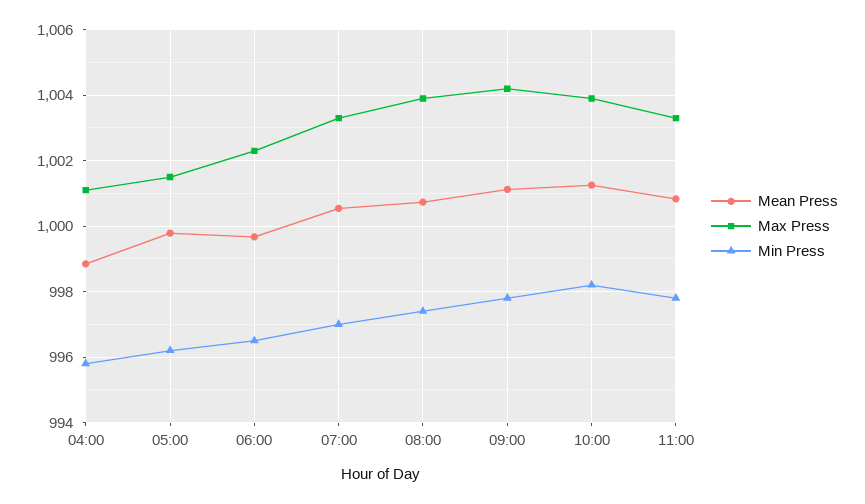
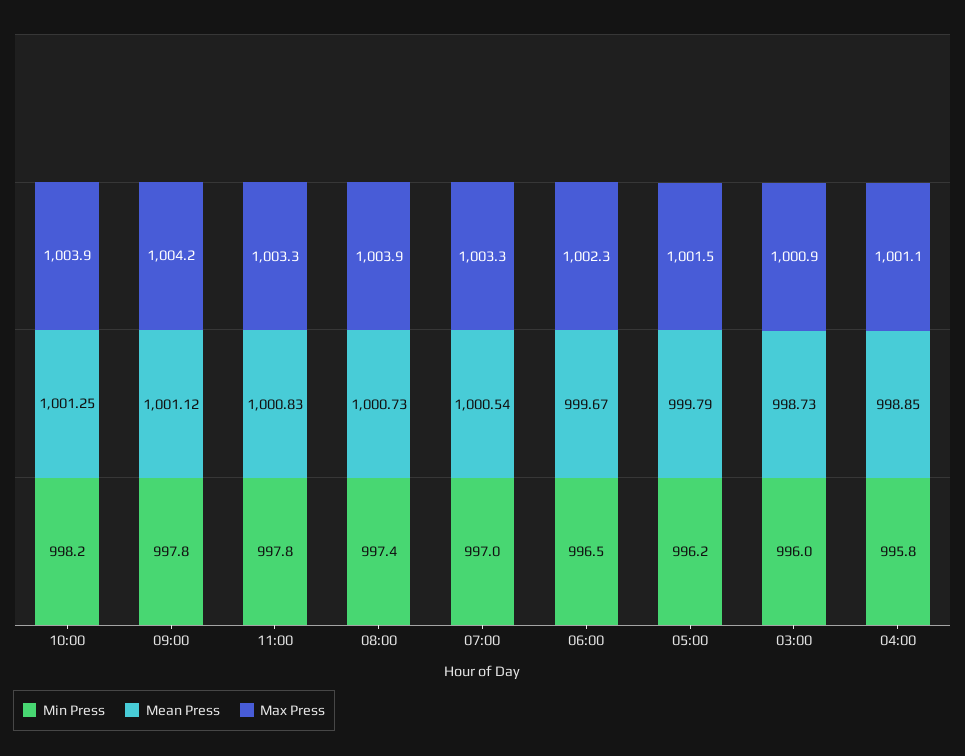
  {
    "Mean Press": {
      "04:00": 998.85,
      "05:00": 999.79,
      "06:00": 999.67,
      "07:00": 1000.54,
      "08:00": 1000.73,
      "09:00": 1001.12,
      "10:00": 1001.25,
-     "11:00": 1000.83
+     "11:00": 1000.83,
+     "03:00": 998.73
    },
    "Max Press": {
      "04:00": 1001.1,
      "05:00": 1001.5,
      "06:00": 1002.3,
      "07:00": 1003.3,
      "08:00": 1003.9,
      "09:00": 1004.2,
      "10:00": 1003.9,
-     "11:00": 1003.3
+     "11:00": 1003.3,
+     "03:00": 1000.9
    },
    "Min Press": {
      "04:00": 995.8,
      "05:00": 996.2,
      "06:00": 996.5,
      "07:00": 997,
      "08:00": 997.4,
      "09:00": 997.8,
      "10:00": 998.2,
-     "11:00": 997.8
+     "11:00": 997.8,
+     "03:00": 996
    }
  }

